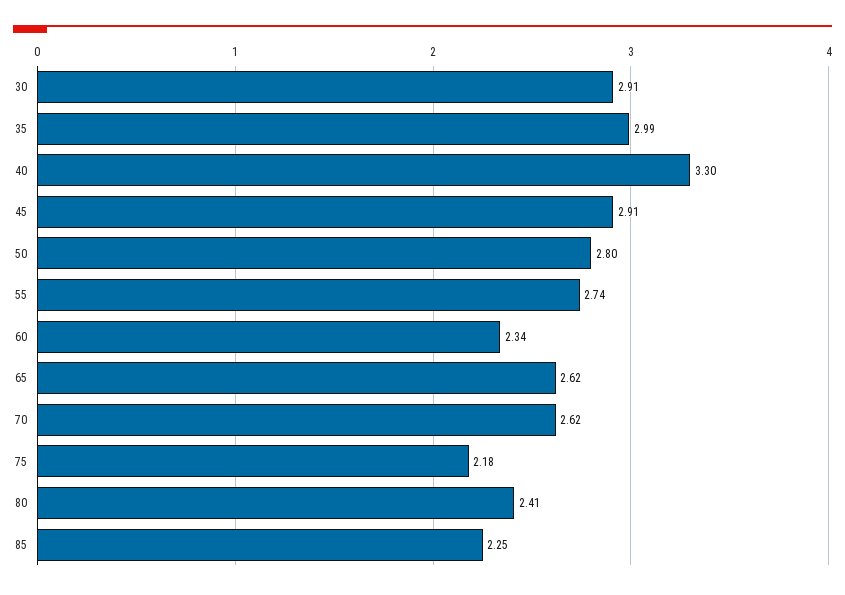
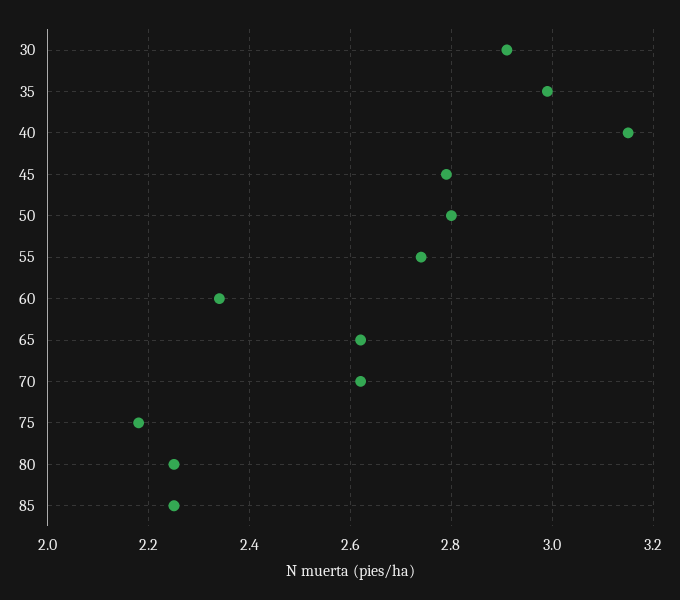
  {
    "30": 2.91,
    "35": 2.99,
-   "40": 3.3,
+   "40": 3.15,
-   "45": 2.91,
+   "45": 2.8,
    "50": 2.8,
    "55": 2.74,
    "60": 2.34,
    "65": 2.62,
    "70": 2.62,
    "75": 2.18,
-   "80": 2.41,
+   "80": 2.25,
    "85": 2.25
  }

